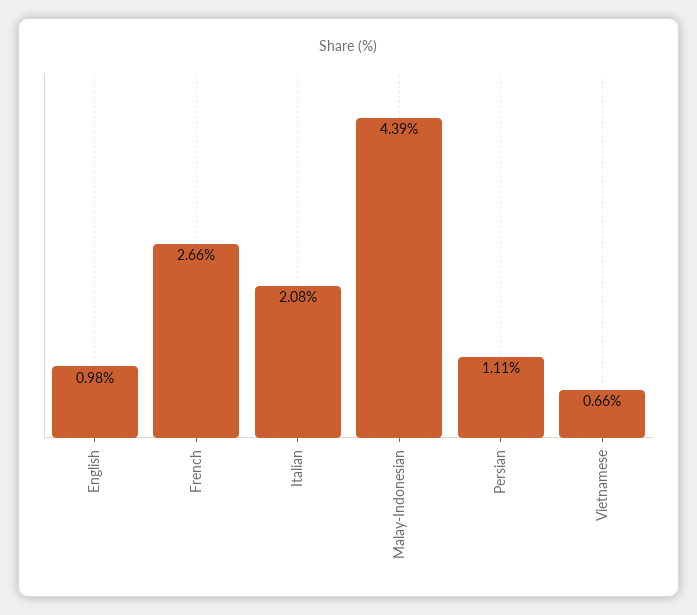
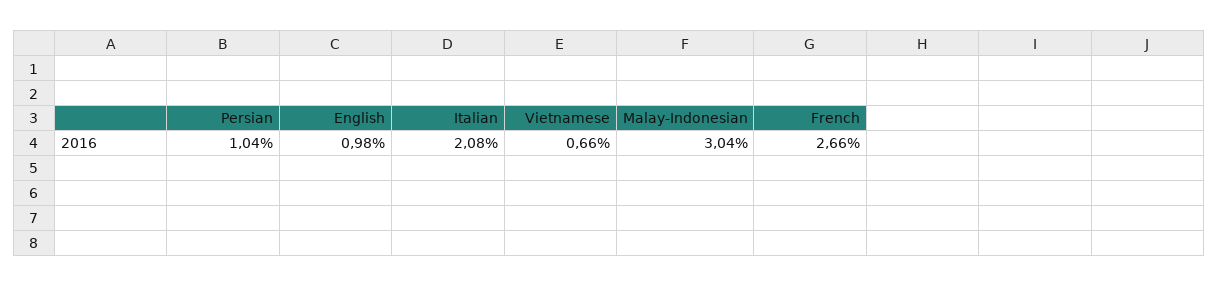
  {
    "English": 0.98,
    "French": 2.66,
    "Italian": 2.08,
-   "Malay-Indonesian": 4.39,
+   "Malay-Indonesian": 3.04,
-   "Persian": 1.11,
+   "Persian": 1.04,
    "Vietnamese": 0.66
  }

